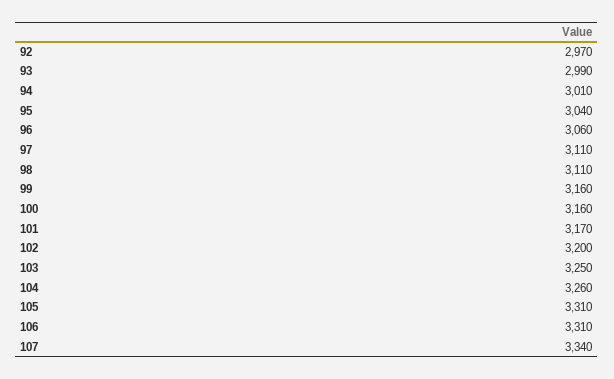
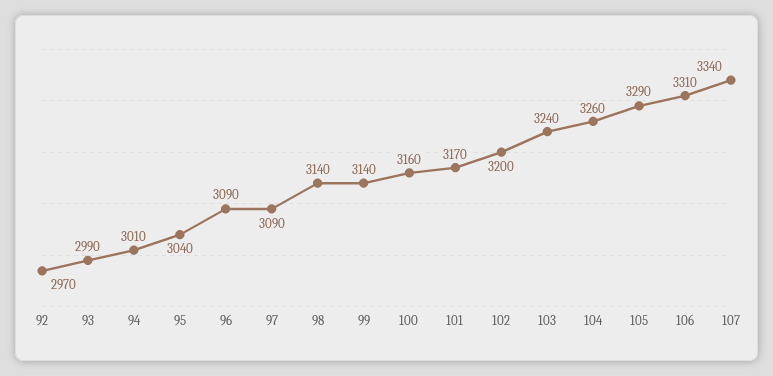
  {
    "92": 2970,
    "93": 2990,
    "94": 3010,
    "95": 3040,
-   "96": 3060,
+   "96": 3090,
-   "97": 3110,
+   "97": 3090,
-   "98": 3110,
+   "98": 3140,
-   "99": 3160,
+   "99": 3140,
    "100": 3160,
    "101": 3170,
    "102": 3200,
-   "103": 3250,
+   "103": 3240,
    "104": 3260,
-   "105": 3310,
+   "105": 3290,
    "106": 3310,
    "107": 3340
  }

